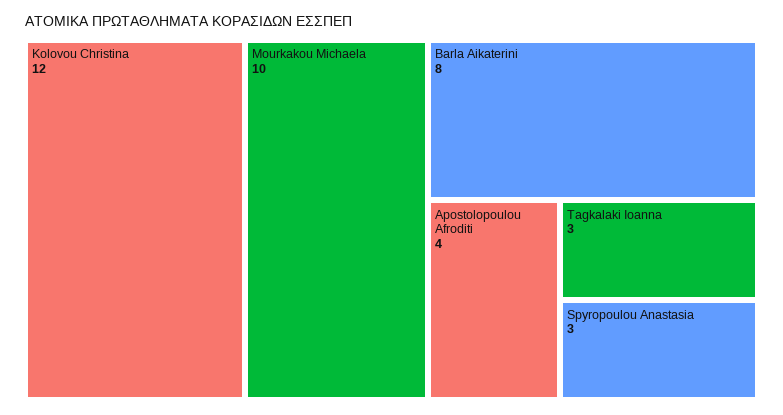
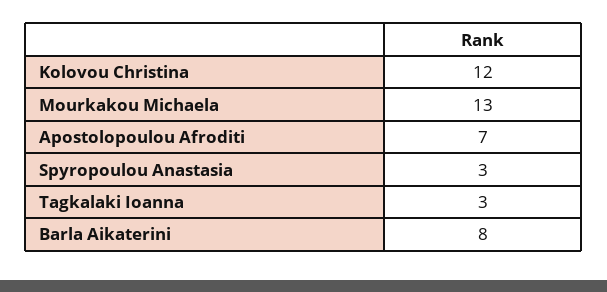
  {
    "Kolovou Christina": 12,
-   "Mourkakou Michaela": 10,
+   "Mourkakou Michaela": 13,
    "Barla Aikaterini": 8,
-   "Apostolopoulou Afroditi": 4,
+   "Apostolopoulou Afroditi": 7,
    "Tagkalaki Ioanna": 3,
    "Spyropoulou Anastasia": 3
  }

